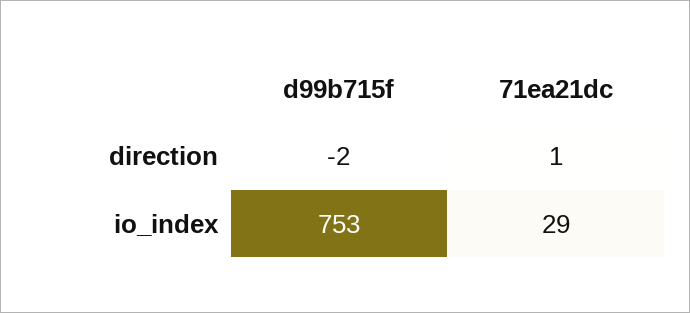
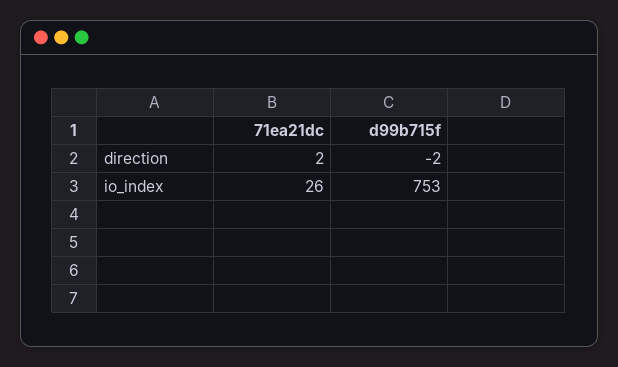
  {
    "d99b715f": {
      "direction": -2,
      "io_index": 753
    },
    "71ea21dc": {
-     "direction": 1,
+     "direction": 2,
-     "io_index": 29
+     "io_index": 26
    }
  }

